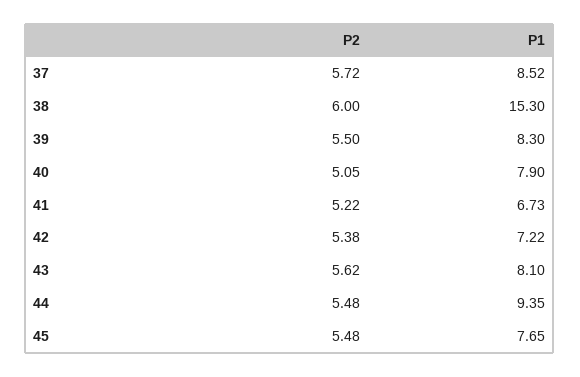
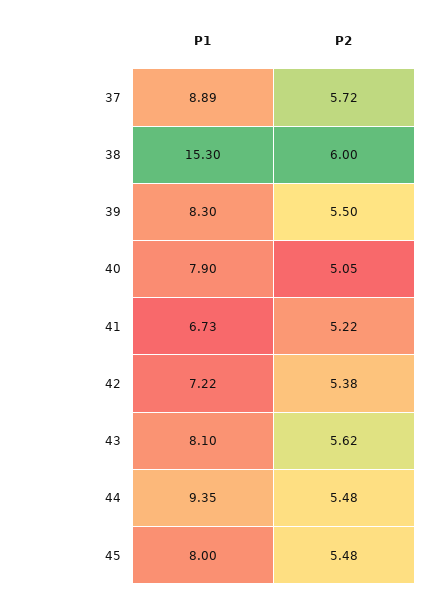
  {
    "P2": {
      "37": 5.72,
      "38": 6,
      "39": 5.5,
      "40": 5.05,
      "41": 5.22,
      "42": 5.38,
      "43": 5.62,
      "44": 5.48,
      "45": 5.48
    },
    "P1": {
-     "37": 8.52,
+     "37": 8.89,
      "38": 15.3,
      "39": 8.3,
      "40": 7.9,
      "41": 6.73,
      "42": 7.22,
      "43": 8.1,
      "44": 9.35,
-     "45": 7.65
+     "45": 8
    }
  }

